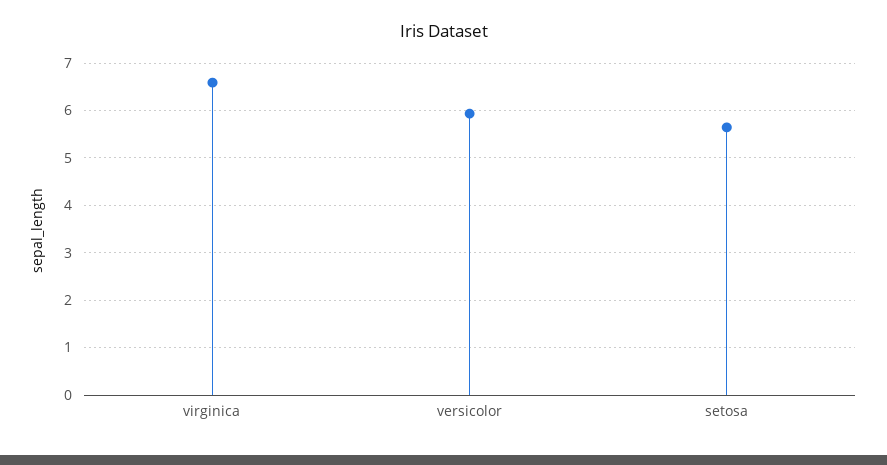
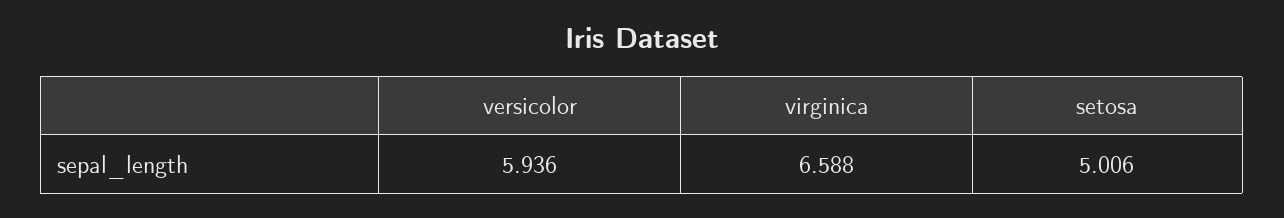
  {
    "virginica": 6.588,
    "versicolor": 5.936,
-   "setosa": 5.6
+   "setosa": 5.006
  }

